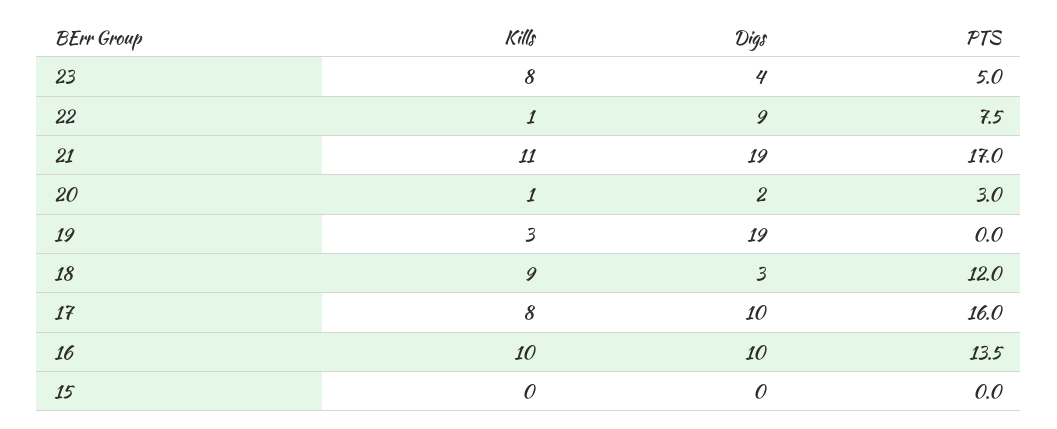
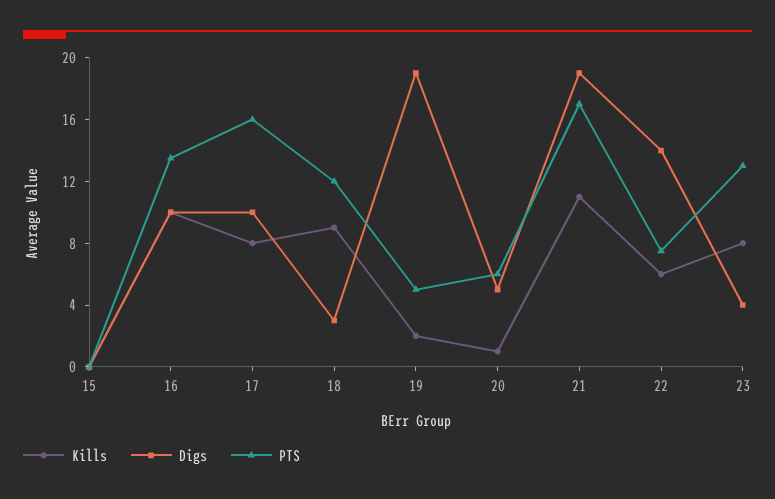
  {
    "Kills": {
      "23": 8,
-     "22": 1,
+     "22": 6,
      "21": 11,
      "20": 1,
-     "19": 3,
+     "19": 2,
      "18": 9,
      "17": 8,
      "16": 10,
      "15": 0
    },
    "Digs": {
      "23": 4,
-     "22": 9,
+     "22": 14,
      "21": 19,
-     "20": 2,
+     "20": 5,
      "19": 19,
      "18": 3,
      "17": 10,
      "16": 10,
      "15": 0
    },
    "PTS": {
-     "23": 5,
+     "23": 13,
      "22": 7.5,
      "21": 17,
-     "20": 3,
+     "20": 6,
-     "19": 0,
+     "19": 5,
      "18": 12,
      "17": 16,
      "16": 13.5,
      "15": 0
    }
  }

